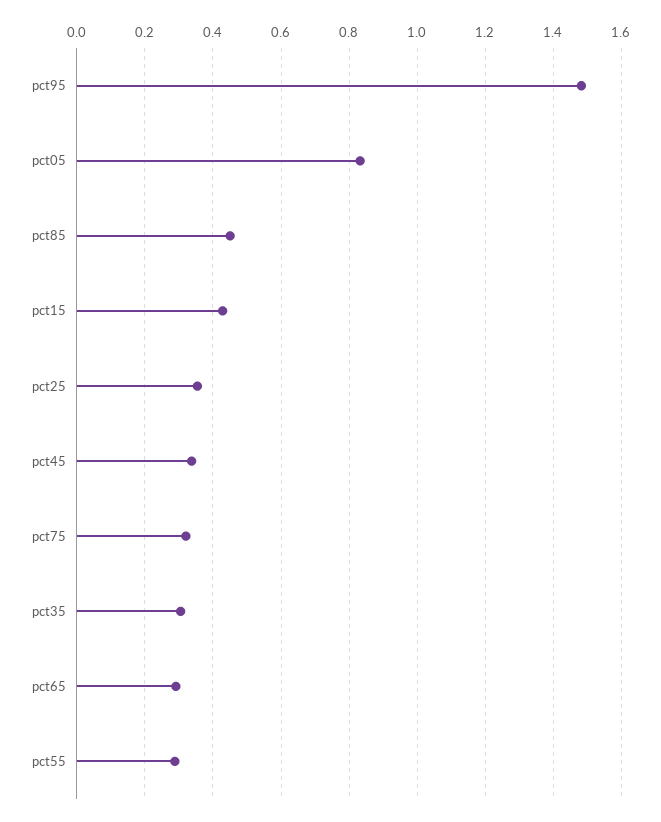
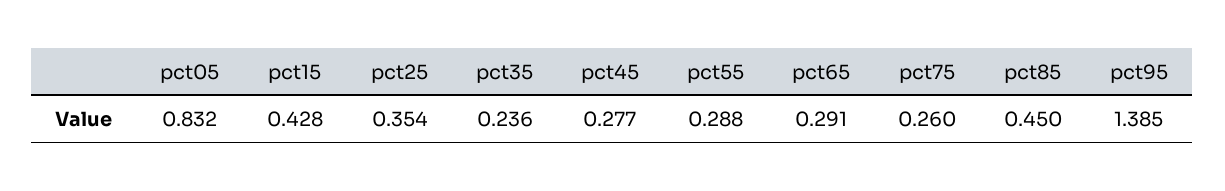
  {
-   "pct95": 1.48,
+   "pct95": 1.385,
    "pct05": 0.832,
    "pct85": 0.45,
    "pct15": 0.428,
    "pct25": 0.354,
-   "pct45": 0.34,
+   "pct45": 0.277,
-   "pct75": 0.32,
+   "pct75": 0.26,
-   "pct35": 0.3,
+   "pct35": 0.236,
    "pct65": 0.291,
    "pct55": 0.288
  }

